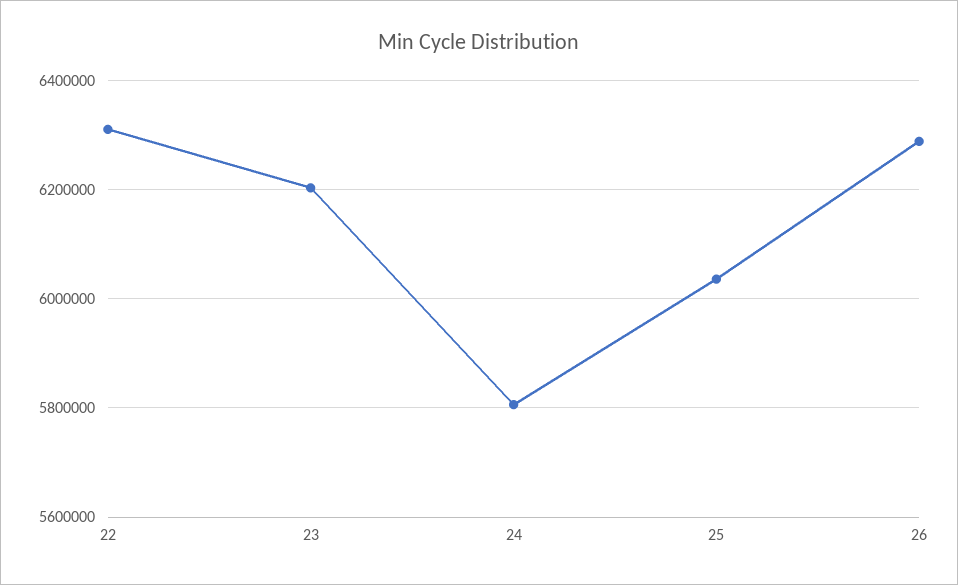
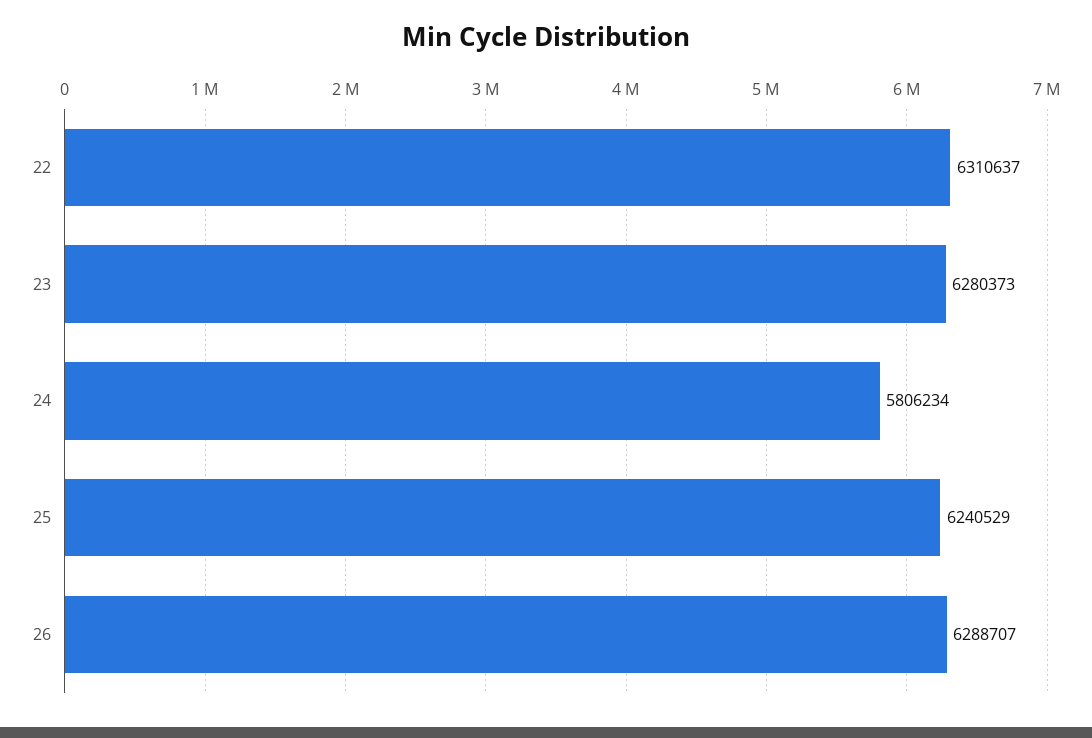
  {
    "22": 6310637,
-   "23": 6200000,
+   "23": 6280373,
    "24": 5806234,
-   "25": 6040000,
+   "25": 6240529,
    "26": 6288707
  }

